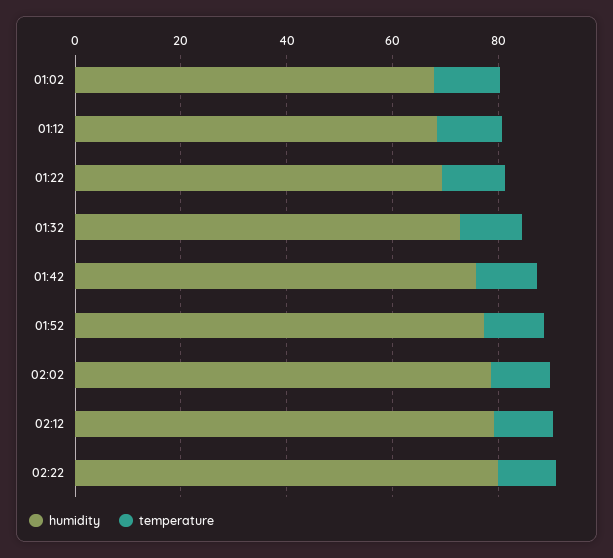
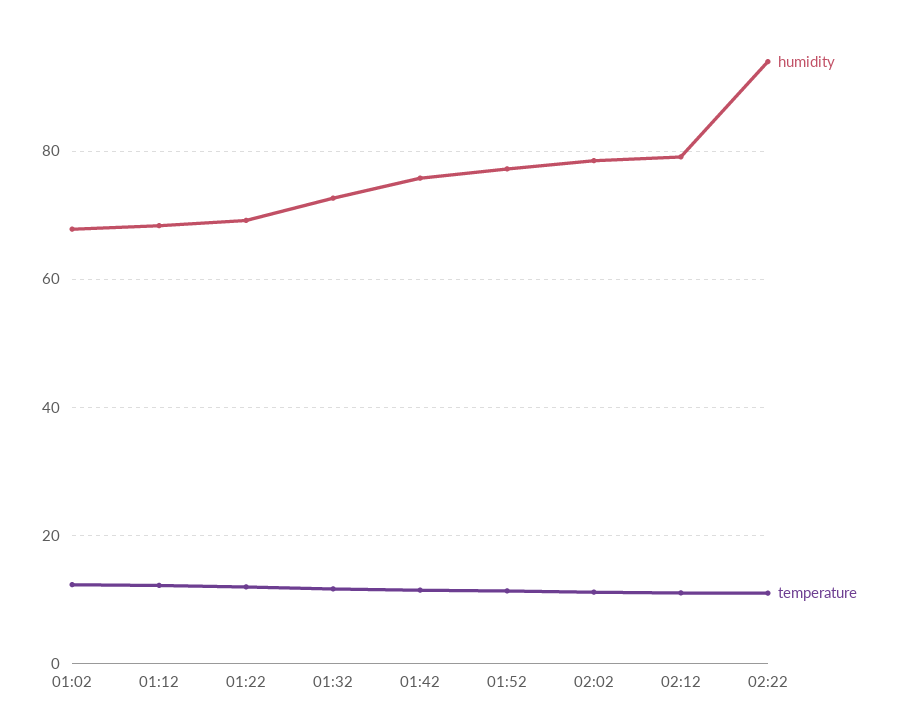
  {
    "humidity": {
      "01:02": 68,
      "01:12": 68,
      "01:22": 70,
      "01:32": 72,
      "01:42": 76,
      "01:52": 78,
      "02:02": 78,
      "02:12": 80,
-     "02:22": 80
+     "02:22": 94
    },
    "temperature": {
      "01:02": 12,
      "01:12": 12,
      "01:22": 12,
      "01:32": 12,
      "01:42": 12,
      "01:52": 12,
      "02:02": 12,
      "02:12": 12,
      "02:22": 12
    }
  }

